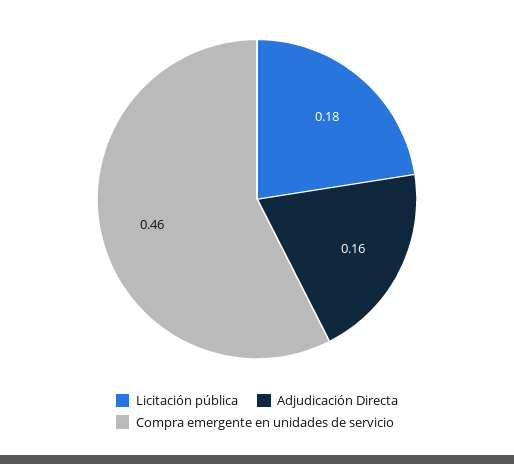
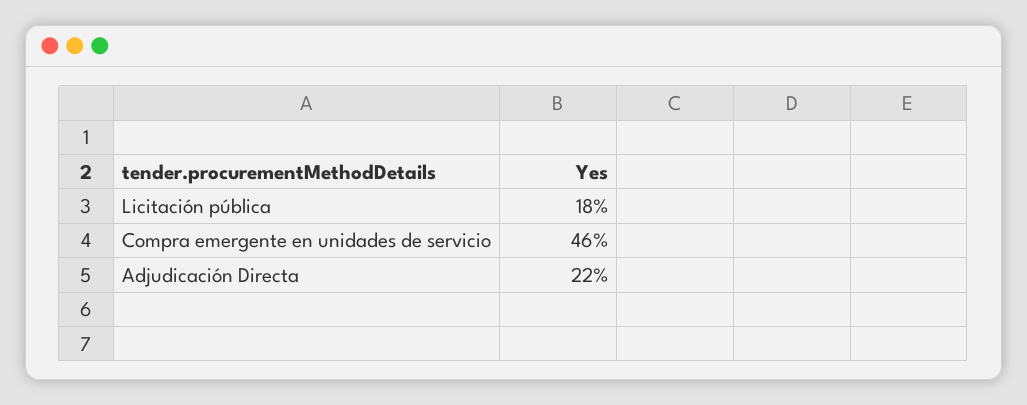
  {
    "Licitación pública": 0.18,
-   "Adjudicación Directa": 0.16,
+   "Adjudicación Directa": 0.22,
    "Compra emergente en unidades de servicio": 0.46
  }

